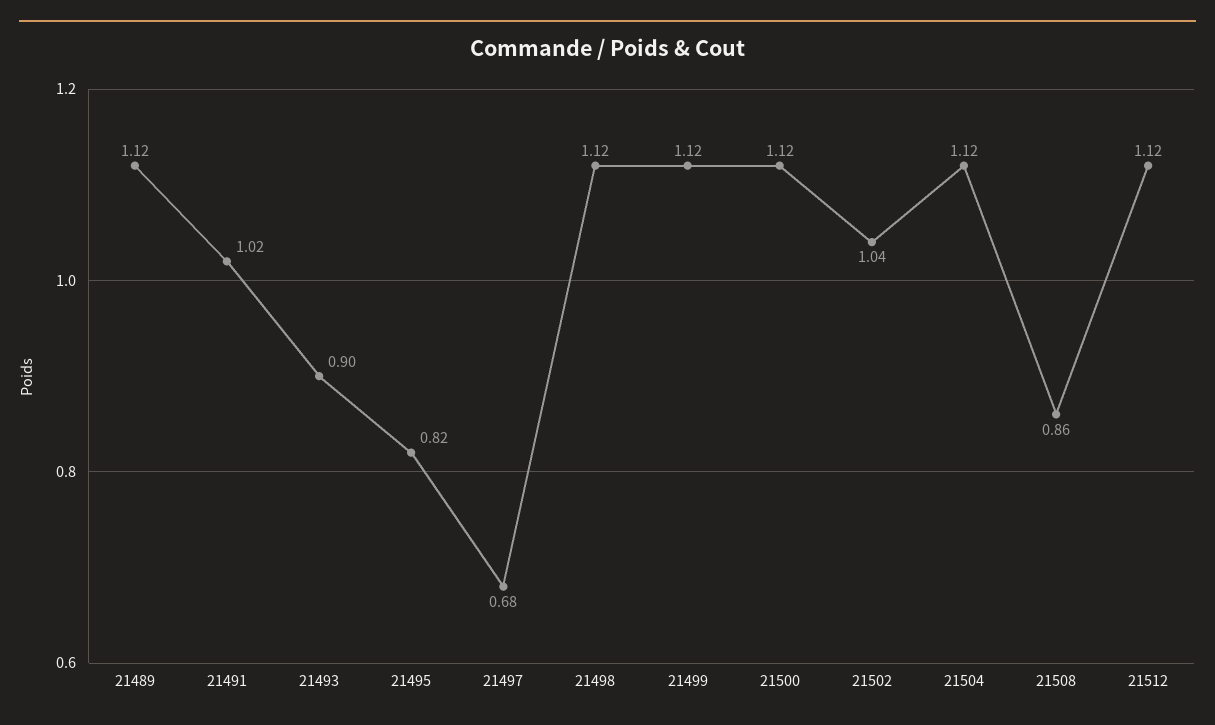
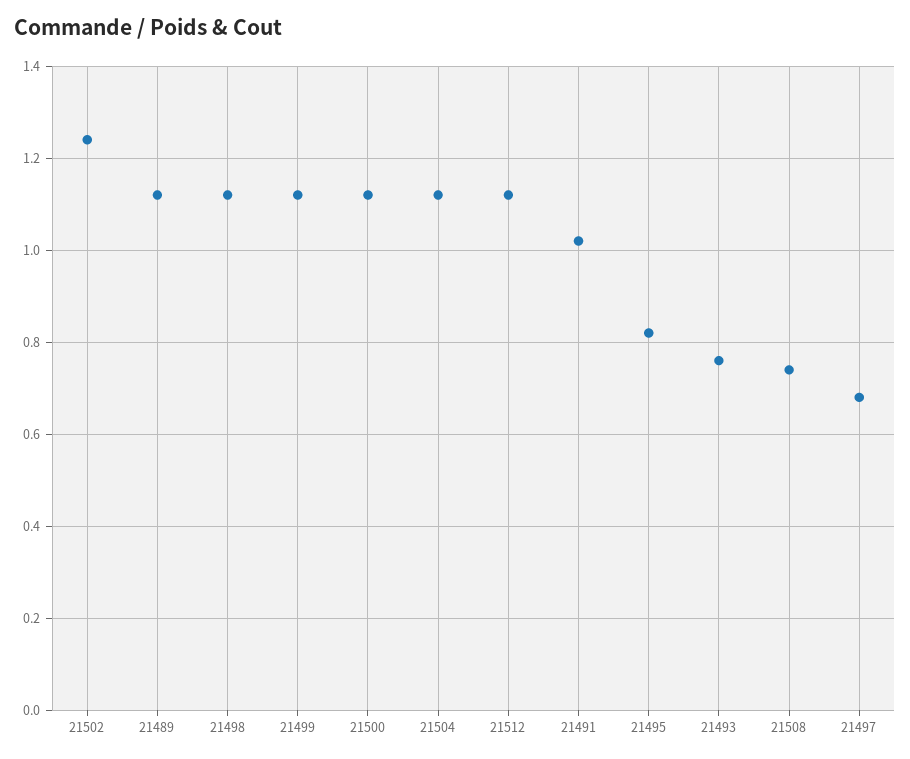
  {
    "21489": 1.12,
    "21491": 1.02,
-   "21493": 0.9,
+   "21493": 0.75,
    "21495": 0.82,
    "21497": 0.68,
    "21498": 1.12,
    "21499": 1.12,
    "21500": 1.12,
-   "21502": 1.04,
+   "21502": 1.25,
    "21504": 1.12,
-   "21508": 0.86,
+   "21508": 0.75,
    "21512": 1.12
  }

